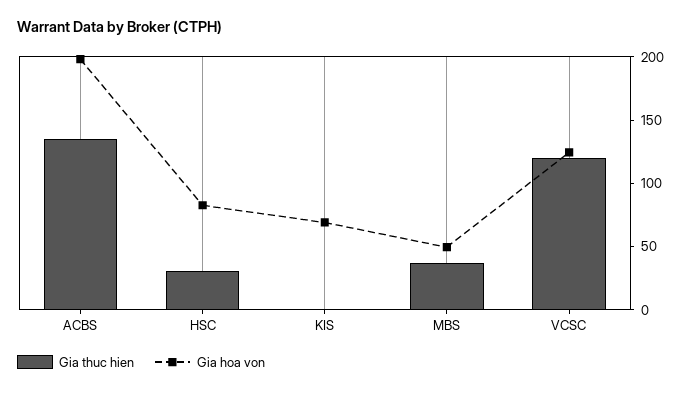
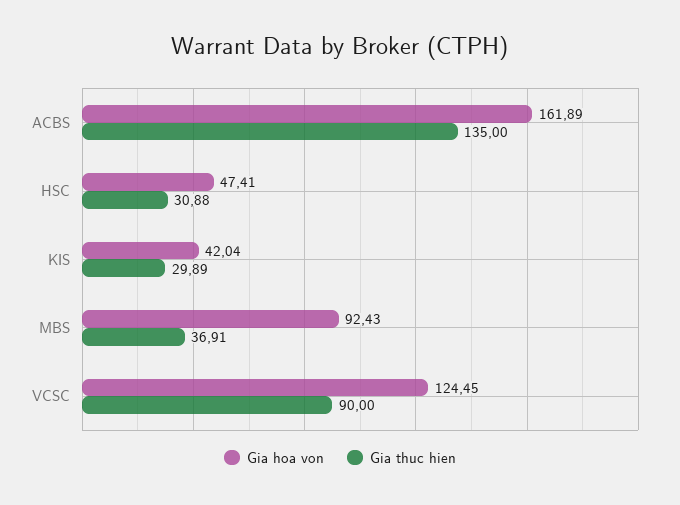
  {
    "Gia thuc hien": {
      "ACBS": 135,
      "HSC": 30.88,
-     "KIS": 0,
+     "KIS": 29.89,
      "MBS": 36.91,
-     "VCSC": 120
+     "VCSC": 90
    },
    "Gia hoa von": {
-     "ACBS": 200,
+     "ACBS": 161.89,
-     "HSC": 80,
+     "HSC": 47.41,
-     "KIS": 70,
+     "KIS": 42.04,
-     "MBS": 50,
+     "MBS": 92.43,
      "VCSC": 124.45
    }
  }

